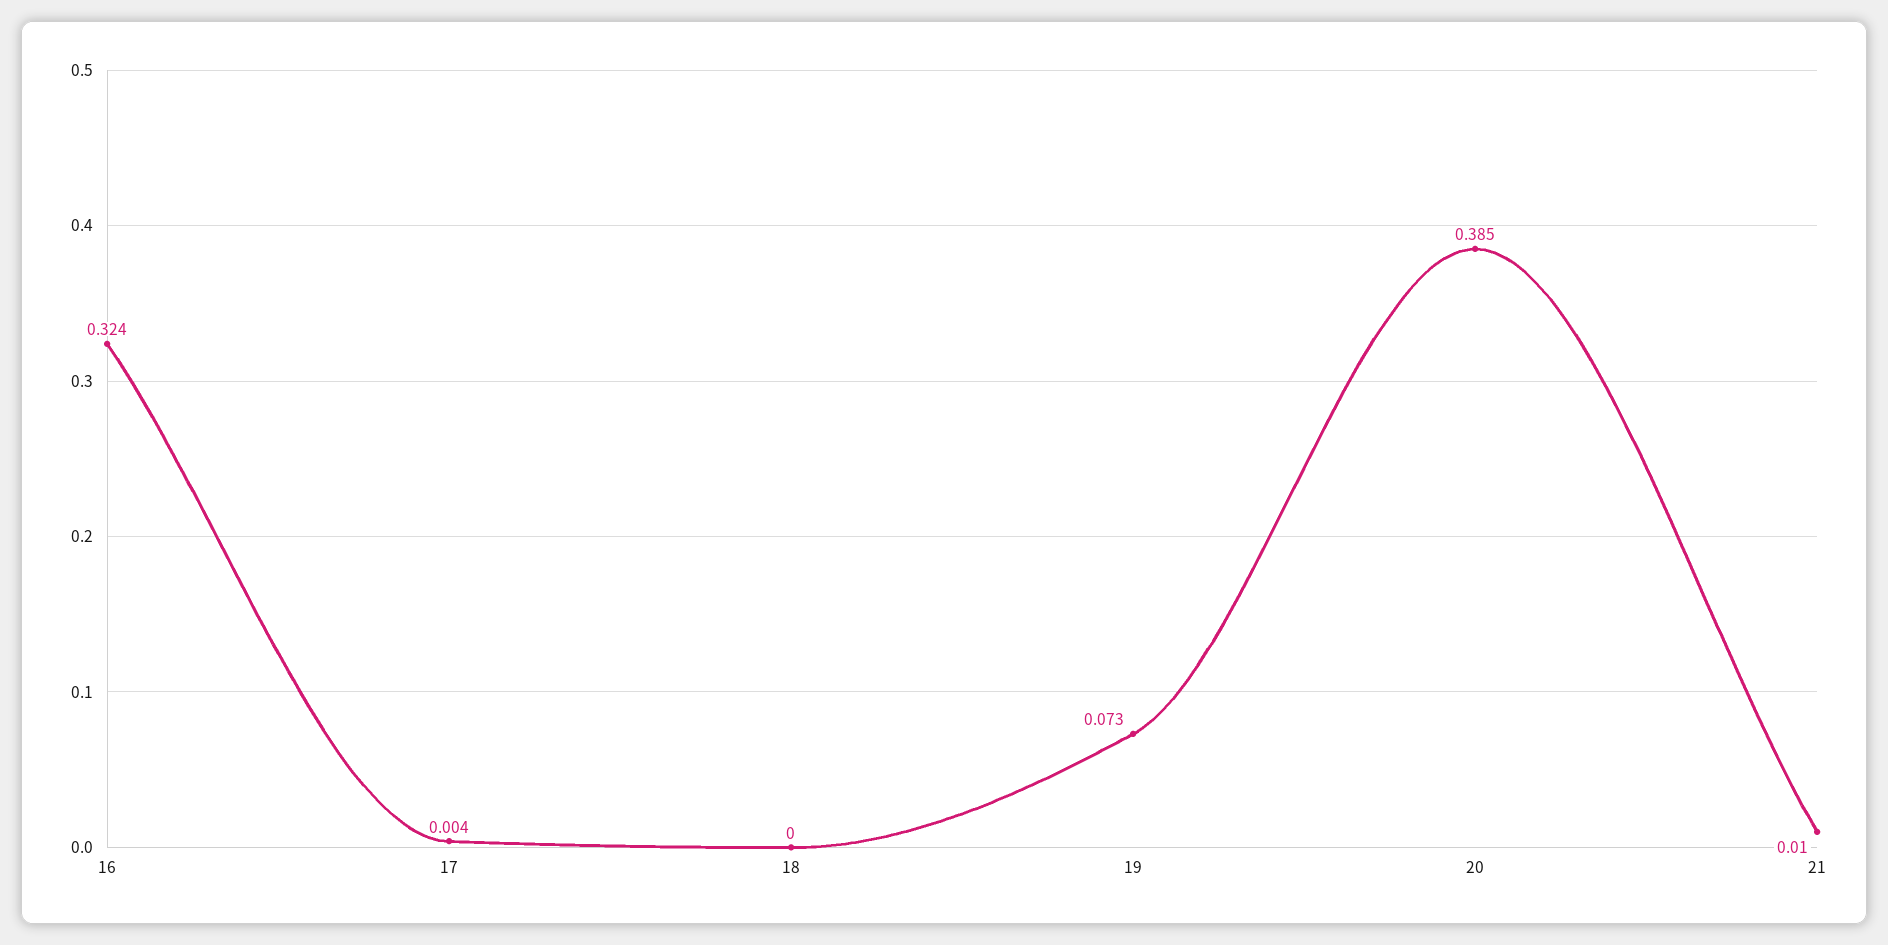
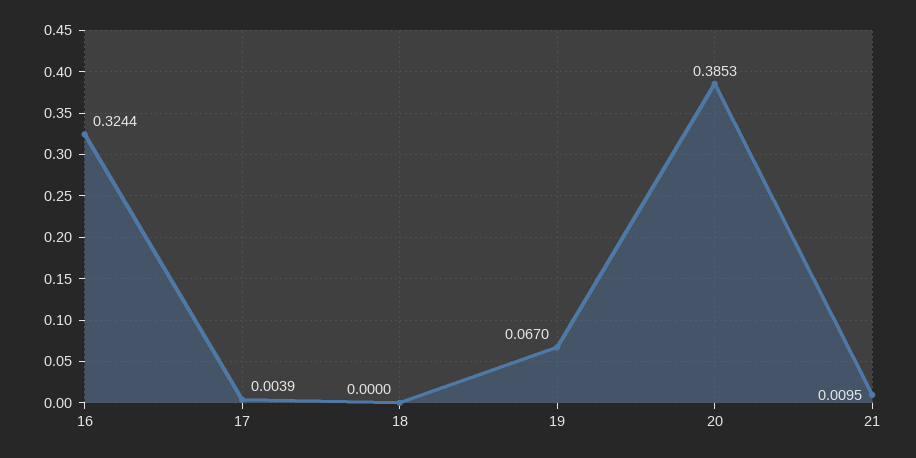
  {
    "16": 0.3244,
    "17": 0.0039,
    "18": 0,
-   "19": 0.073,
+   "19": 0.067,
    "20": 0.3853,
    "21": 0.0095
  }

